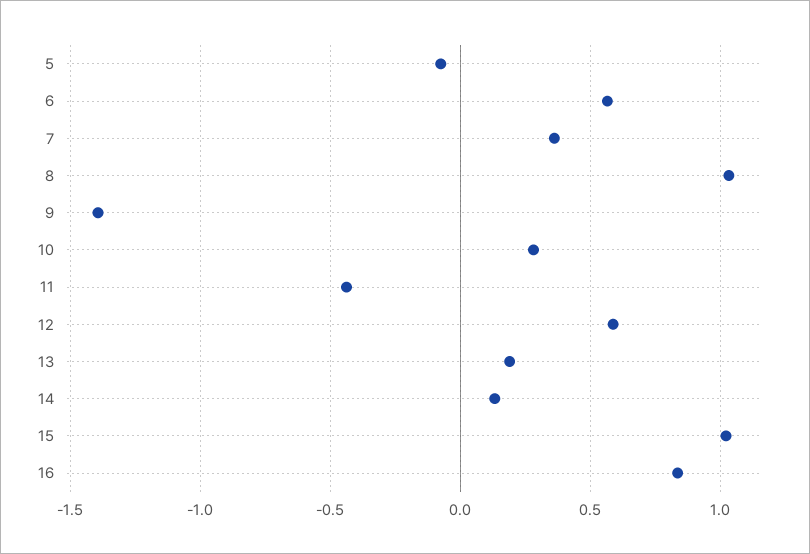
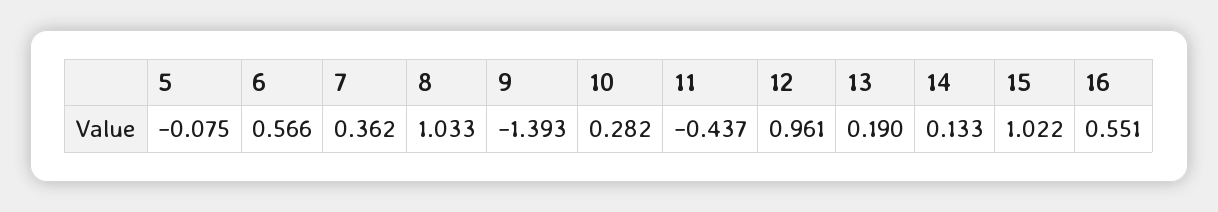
  {
    "5": -0.075,
    "6": 0.566,
    "7": 0.362,
    "8": 1.033,
    "9": -1.393,
    "10": 0.282,
    "11": -0.437,
-   "12": 0.6,
+   "12": 0.961,
    "13": 0.19,
    "14": 0.133,
    "15": 1.022,
-   "16": 0.85
+   "16": 0.551
  }

